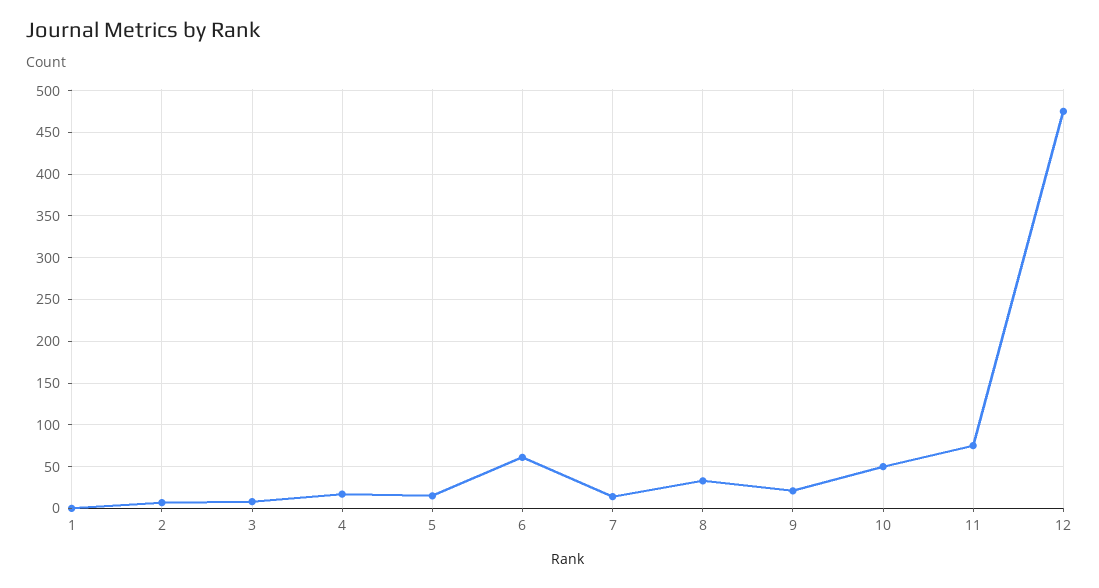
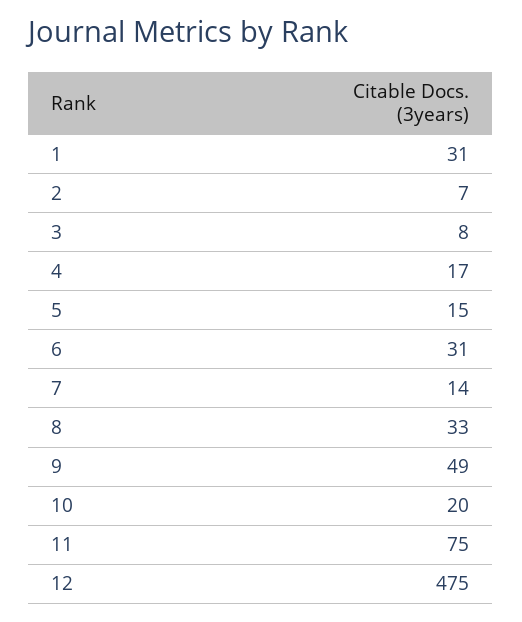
  {
-   "1": 0,
+   "1": 31,
    "2": 7,
    "3": 8,
    "4": 17,
    "5": 15,
-   "6": 60,
+   "6": 31,
    "7": 14,
    "8": 33,
-   "9": 20,
+   "9": 49,
-   "10": 50,
+   "10": 20,
    "11": 75,
    "12": 475
  }

